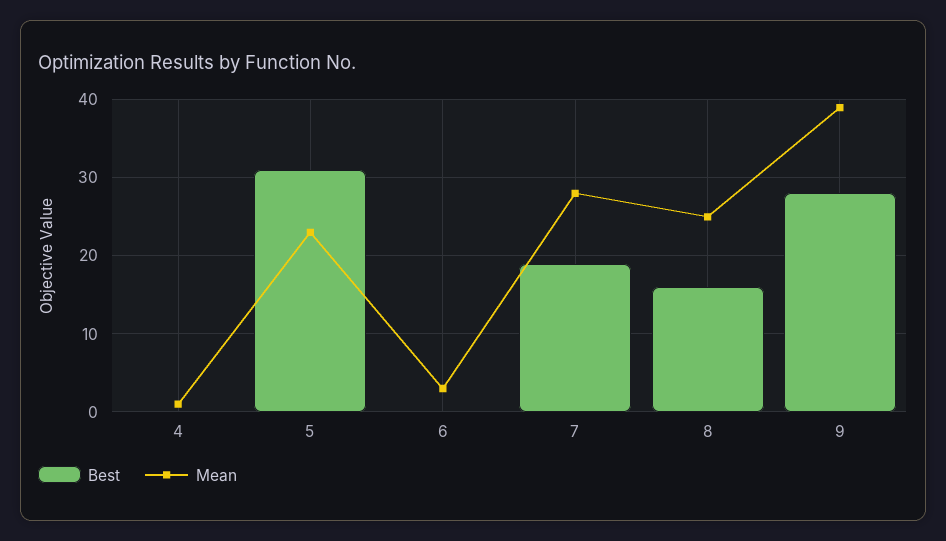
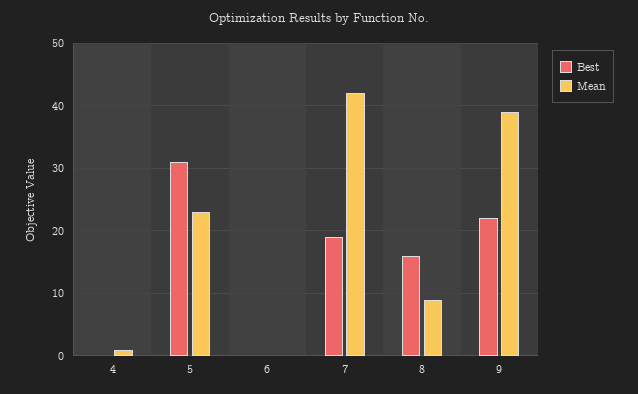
  {
    "Best": {
      "4": 0,
      "5": 31,
      "6": 0,
      "7": 19,
      "8": 16,
-     "9": 28
+     "9": 22
    },
    "Mean": {
      "4": 1,
      "5": 23,
-     "6": 3,
+     "6": 0,
-     "7": 28,
+     "7": 42,
-     "8": 25,
+     "8": 9,
      "9": 39
    }
  }

